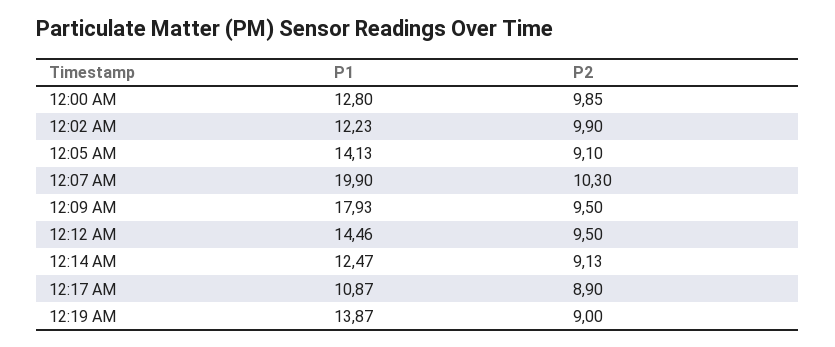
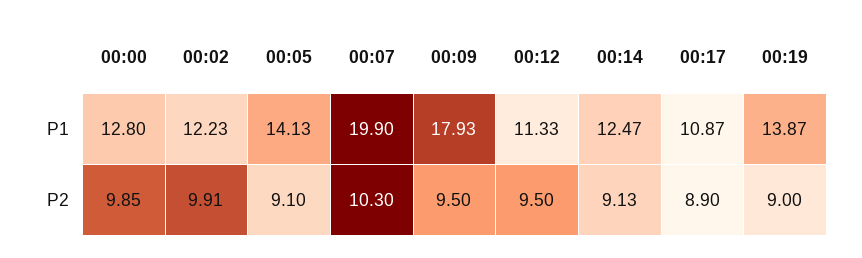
  {
    "P1": {
      "12:00 AM": 12.8,
      "12:02 AM": 12.23,
      "12:05 AM": 14.13,
      "12:07 AM": 19.9,
      "12:09 AM": 17.93,
-     "12:12 AM": 14.46,
+     "12:12 AM": 11.33,
      "12:14 AM": 12.47,
      "12:17 AM": 10.87,
      "12:19 AM": 13.87
    },
    "P2": {
      "12:00 AM": 9.85,
-     "12:02 AM": 9.9,
+     "12:02 AM": 9.91,
      "12:05 AM": 9.1,
      "12:07 AM": 10.3,
      "12:09 AM": 9.5,
      "12:12 AM": 9.5,
      "12:14 AM": 9.13,
      "12:17 AM": 8.9,
      "12:19 AM": 9
    }
  }

